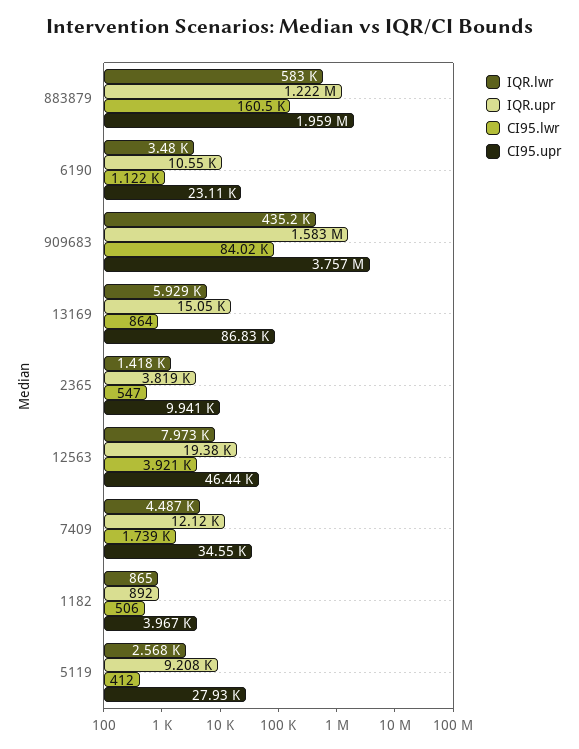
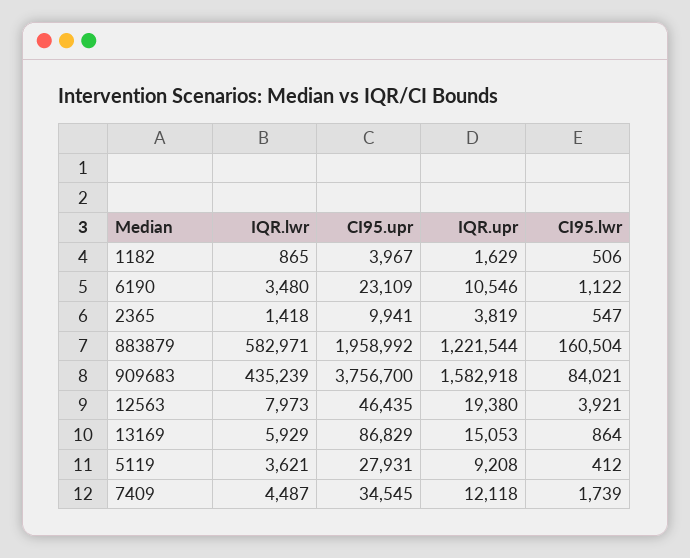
  {
    "IQR.lwr": {
      "883879": 582971,
      "6190": 3480,
      "909683": 435239,
      "13169": 5929,
      "2365": 1418,
      "12563": 7973,
      "7409": 4487,
      "1182": 865,
-     "5119": 2568
+     "5119": 3621
    },
    "IQR.upr": {
      "883879": 1221544,
      "6190": 10546,
      "909683": 1582918,
      "13169": 15053,
      "2365": 3819,
      "12563": 19380,
      "7409": 12118,
-     "1182": 892,
+     "1182": 1629,
      "5119": 9208
    },
    "CI95.lwr": {
      "883879": 160504,
      "6190": 1122,
      "909683": 84021,
      "13169": 864,
      "2365": 547,
      "12563": 3921,
      "7409": 1739,
      "1182": 506,
      "5119": 412
    },
    "CI95.upr": {
      "883879": 1958992,
      "6190": 23109,
      "909683": 3756700,
      "13169": 86829,
      "2365": 9941,
      "12563": 46435,
      "7409": 34545,
      "1182": 3967,
      "5119": 27931
    }
  }

